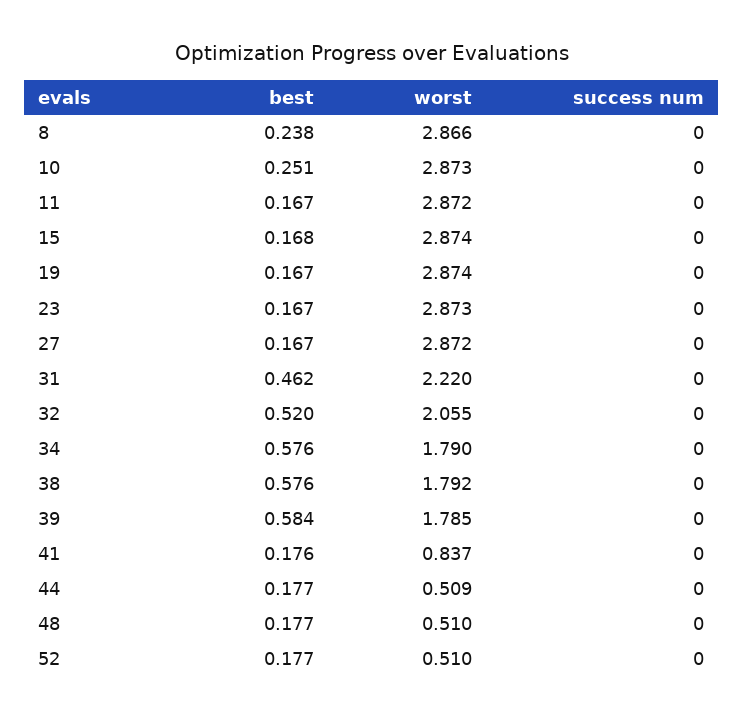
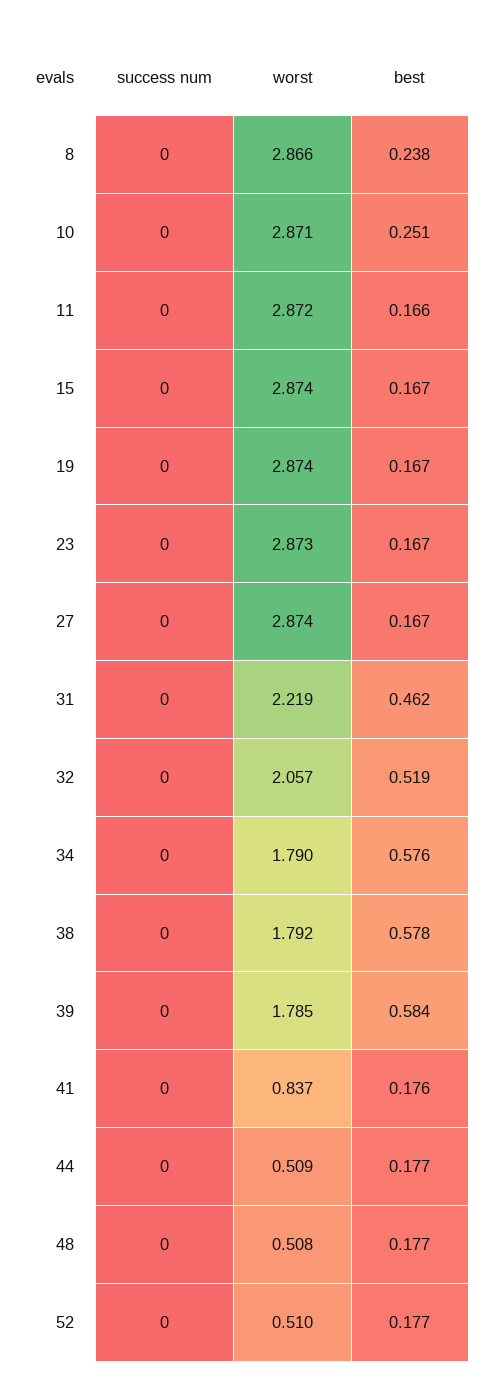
  {
    "best": {
      "8": 0.238,
      "10": 0.251,
-     "11": 0.167,
+     "11": 0.166,
-     "15": 0.168,
+     "15": 0.167,
      "19": 0.167,
      "23": 0.167,
      "27": 0.167,
      "31": 0.462,
-     "32": 0.52,
+     "32": 0.519,
      "34": 0.576,
-     "38": 0.576,
+     "38": 0.578,
      "39": 0.584,
      "41": 0.176,
      "44": 0.177,
      "48": 0.177,
      "52": 0.177
    },
    "worst": {
      "8": 2.866,
-     "10": 2.873,
+     "10": 2.871,
      "11": 2.872,
      "15": 2.874,
      "19": 2.874,
      "23": 2.873,
-     "27": 2.872,
+     "27": 2.874,
-     "31": 2.22,
+     "31": 2.219,
-     "32": 2.055,
+     "32": 2.057,
      "34": 1.79,
      "38": 1.792,
      "39": 1.785,
      "41": 0.837,
      "44": 0.509,
-     "48": 0.51,
+     "48": 0.508,
      "52": 0.51
    },
    "success num": {
      "8": 0,
      "10": 0,
      "11": 0,
      "15": 0,
      "19": 0,
      "23": 0,
      "27": 0,
      "31": 0,
      "32": 0,
      "34": 0,
      "38": 0,
      "39": 0,
      "41": 0,
      "44": 0,
      "48": 0,
      "52": 0
    }
  }

